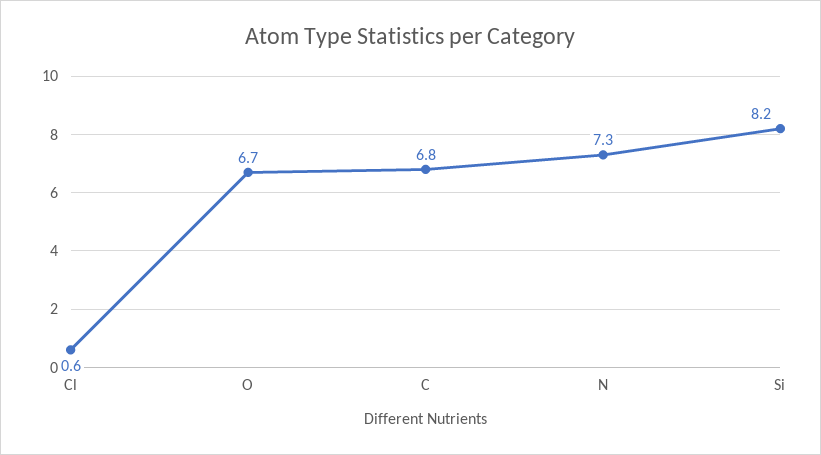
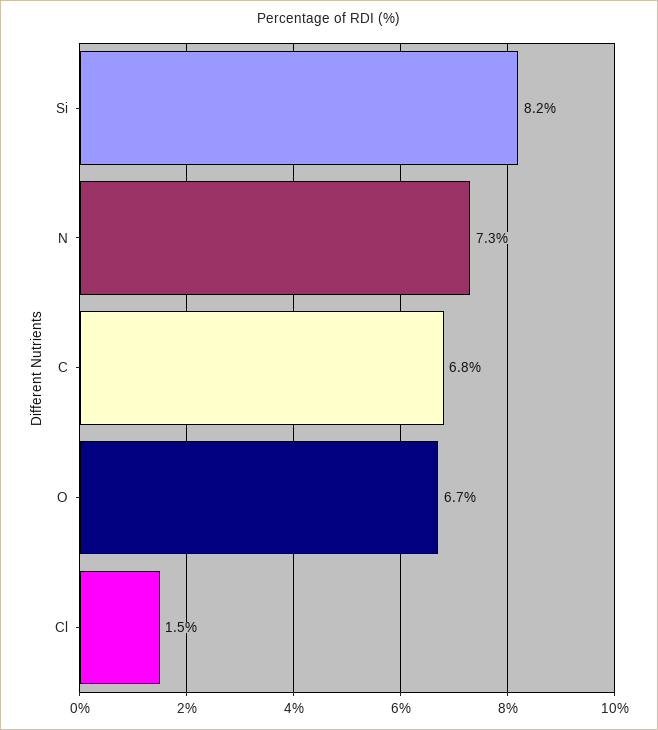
  {
-   "Cl": 0.6,
+   "Cl": 1.5,
    "O": 6.7,
    "C": 6.8,
    "N": 7.3,
    "Si": 8.2
  }

